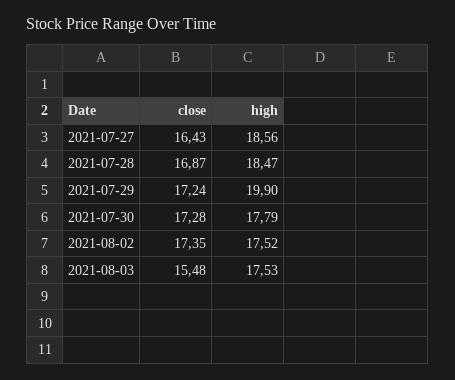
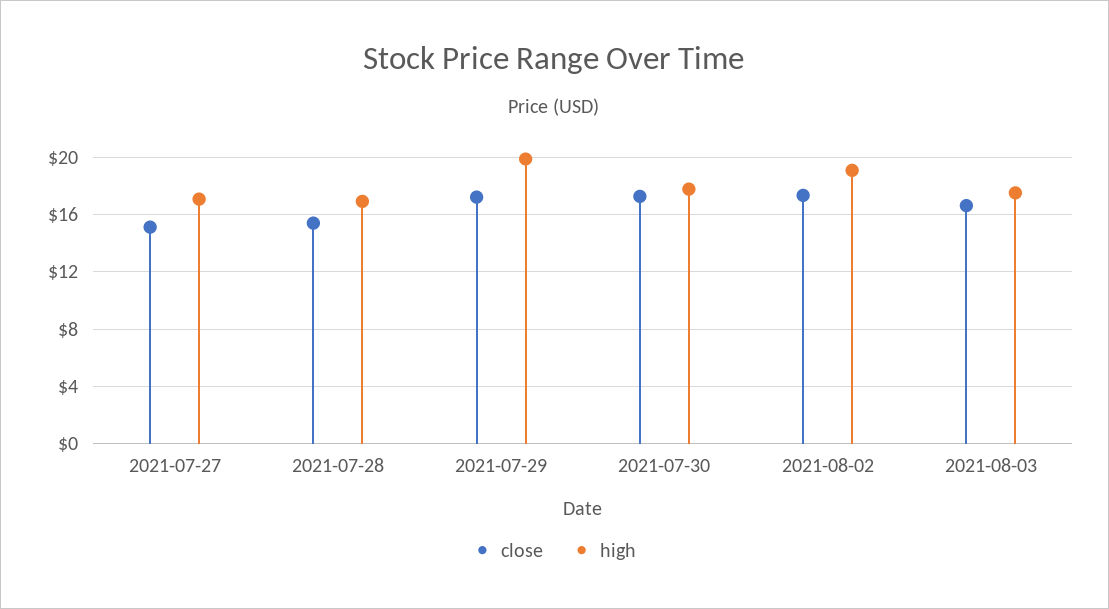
  {
    "close": {
-     "2021-07-27": 16.43,
+     "2021-07-27": 15,
-     "2021-07-28": 16.87,
+     "2021-07-28": 15.5,
      "2021-07-29": 17.24,
      "2021-07-30": 17.28,
      "2021-08-02": 17.35,
-     "2021-08-03": 15.48
+     "2021-08-03": 16.5
    },
    "high": {
-     "2021-07-27": 18.56,
+     "2021-07-27": 17,
-     "2021-07-28": 18.47,
+     "2021-07-28": 17,
      "2021-07-29": 19.9,
      "2021-07-30": 17.79,
-     "2021-08-02": 17.52,
+     "2021-08-02": 19,
      "2021-08-03": 17.53
    }
  }

